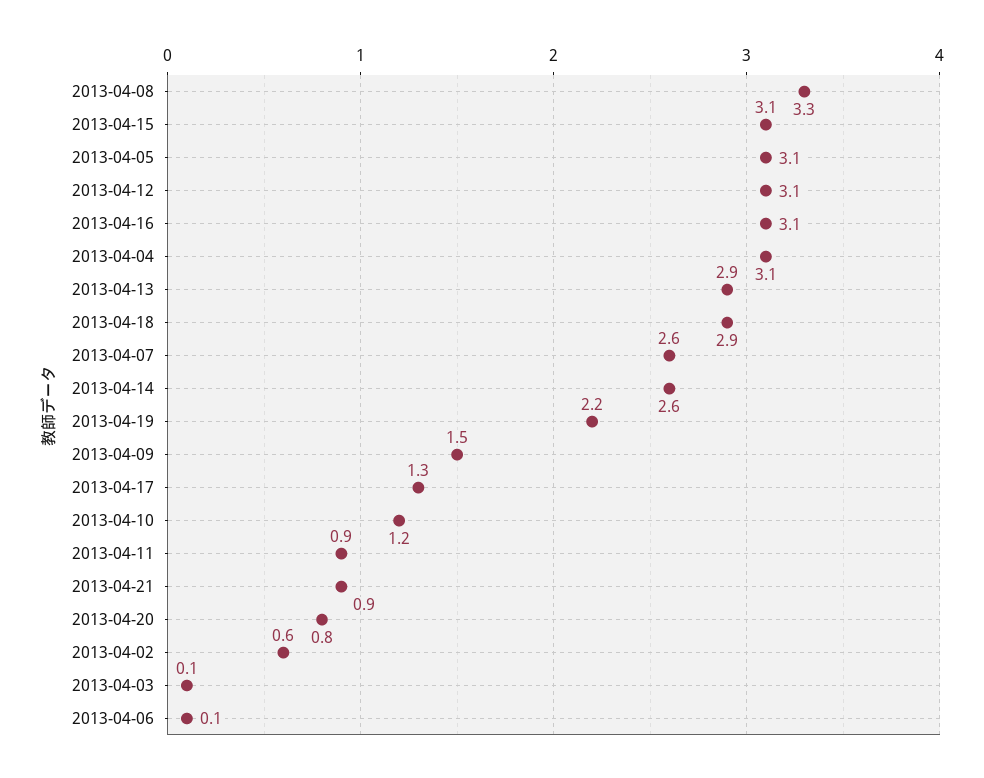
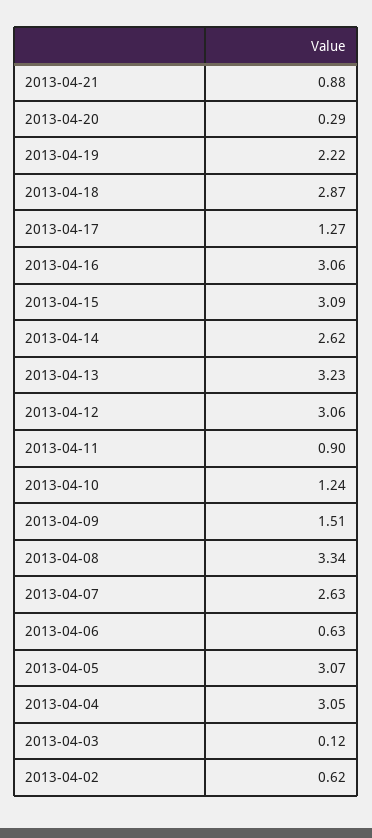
  {
    "2013-04-08": 3.34,
    "2013-04-15": 3.09,
    "2013-04-05": 3.07,
    "2013-04-12": 3.06,
    "2013-04-16": 3.06,
    "2013-04-04": 3.05,
-   "2013-04-13": 2.9,
+   "2013-04-13": 3.23,
    "2013-04-18": 2.87,
    "2013-04-07": 2.63,
    "2013-04-14": 2.62,
    "2013-04-19": 2.22,
    "2013-04-09": 1.51,
    "2013-04-17": 1.27,
    "2013-04-10": 1.24,
    "2013-04-11": 0.9,
    "2013-04-21": 0.88,
-   "2013-04-20": 0.8,
+   "2013-04-20": 0.29,
    "2013-04-02": 0.62,
    "2013-04-03": 0.12,
-   "2013-04-06": 0.1
+   "2013-04-06": 0.63
  }

